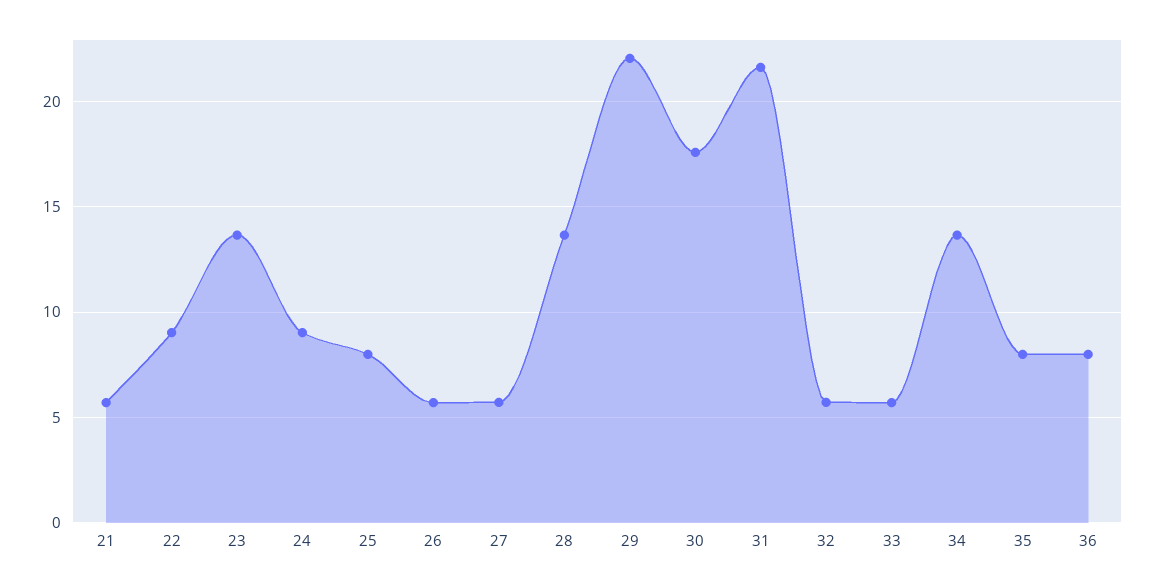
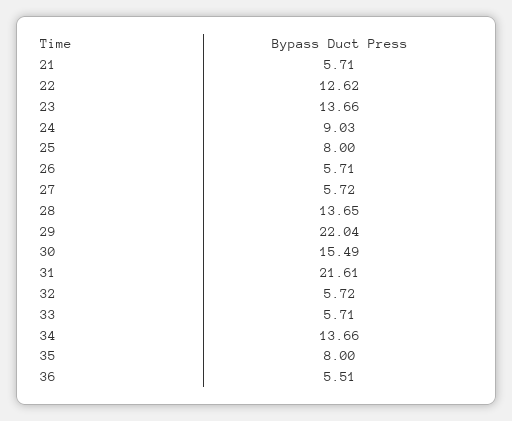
  {
    "21": 5.71,
-   "22": 9,
+   "22": 12.62,
    "23": 13.66,
    "24": 9.03,
    "25": 8,
    "26": 5.71,
    "27": 5.72,
    "28": 13.65,
    "29": 22.04,
-   "30": 17.5,
+   "30": 15.49,
    "31": 21.61,
    "32": 5.72,
    "33": 5.71,
    "34": 13.66,
    "35": 8,
-   "36": 8
+   "36": 5.51
  }

